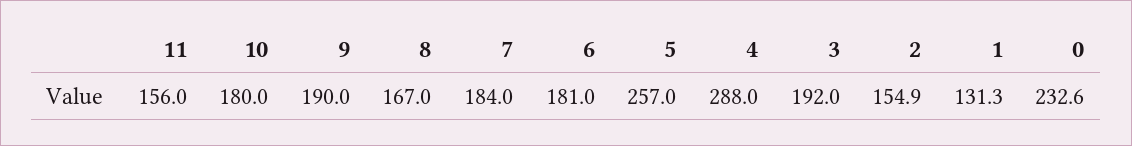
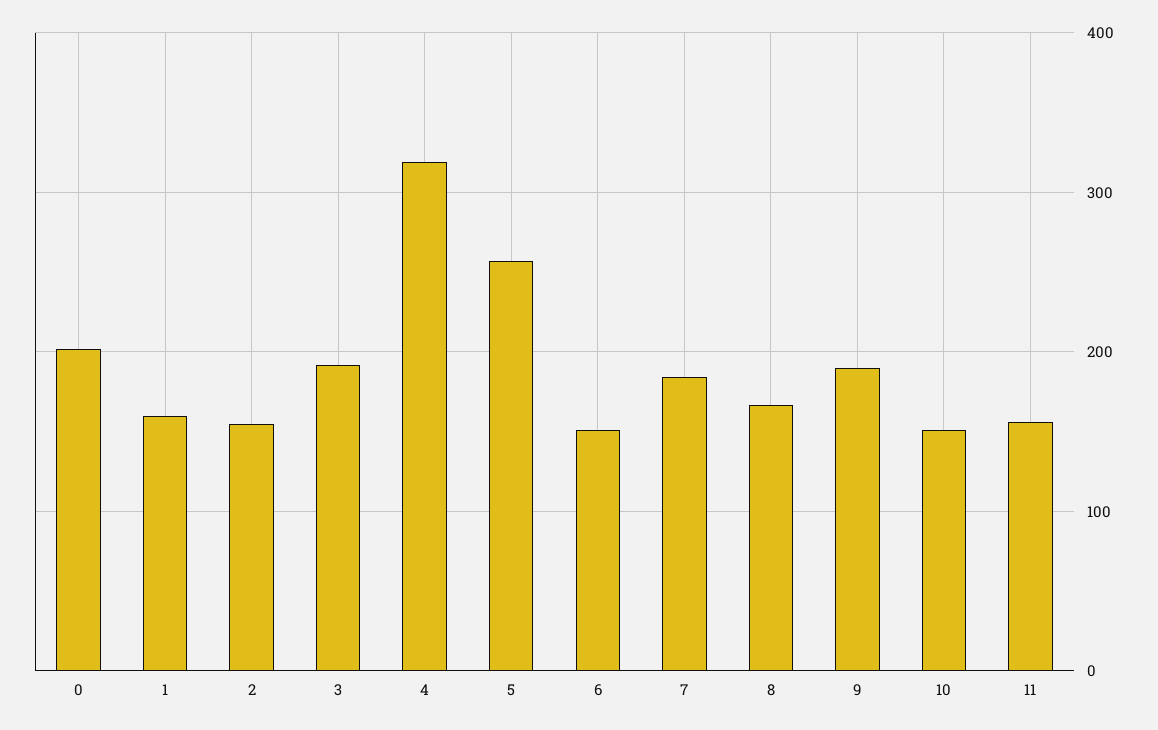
  {
    "11": 156,
-   "10": 180,
+   "10": 150,
    "9": 190,
    "8": 167,
    "7": 184,
-   "6": 181,
+   "6": 150,
    "5": 257,
-   "4": 288,
+   "4": 320,
    "3": 192,
    "2": 154.9,
-   "1": 131.3,
+   "1": 160,
-   "0": 232.6
+   "0": 200
  }

